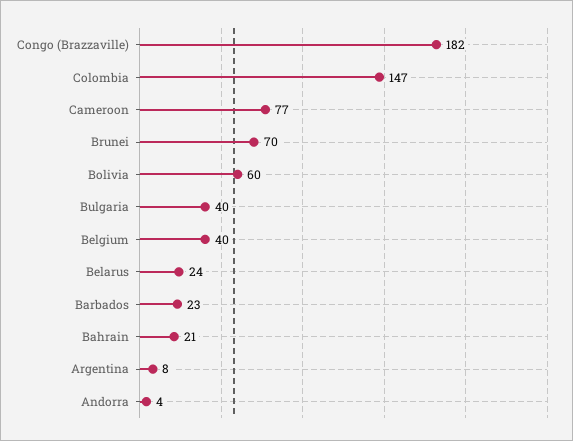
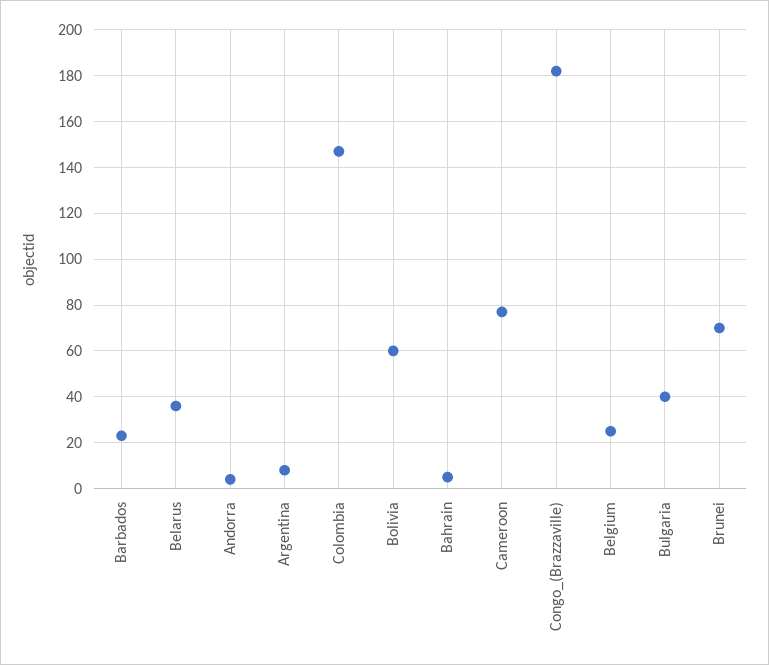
  {
    "Congo (Brazzaville)": 182,
    "Colombia": 147,
    "Cameroon": 77,
    "Brunei": 70,
    "Bolivia": 60,
    "Bulgaria": 40,
-   "Belgium": 40,
+   "Belgium": 25,
-   "Belarus": 24,
+   "Belarus": 35,
    "Barbados": 23,
-   "Bahrain": 21,
+   "Bahrain": 5,
    "Argentina": 8,
    "Andorra": 4
  }

